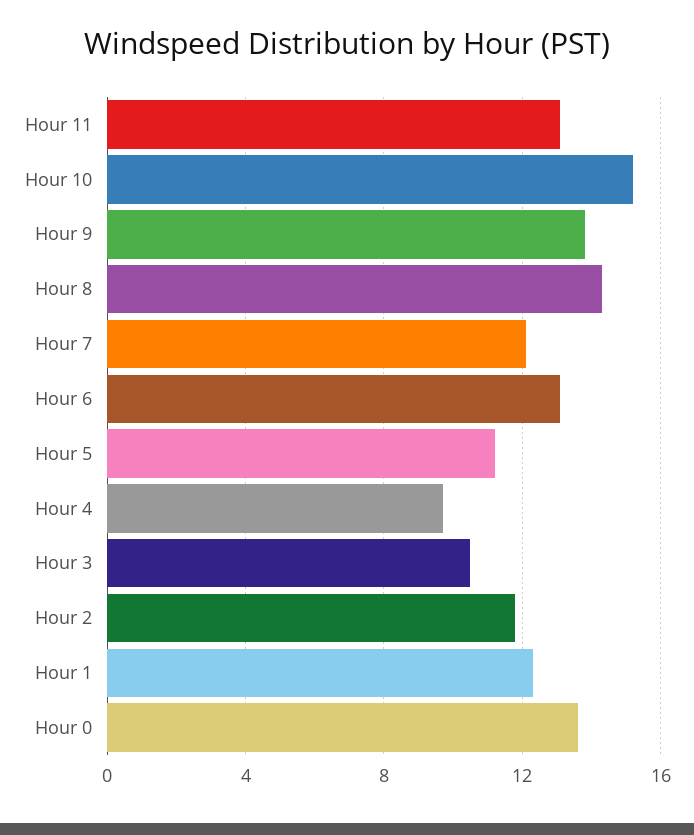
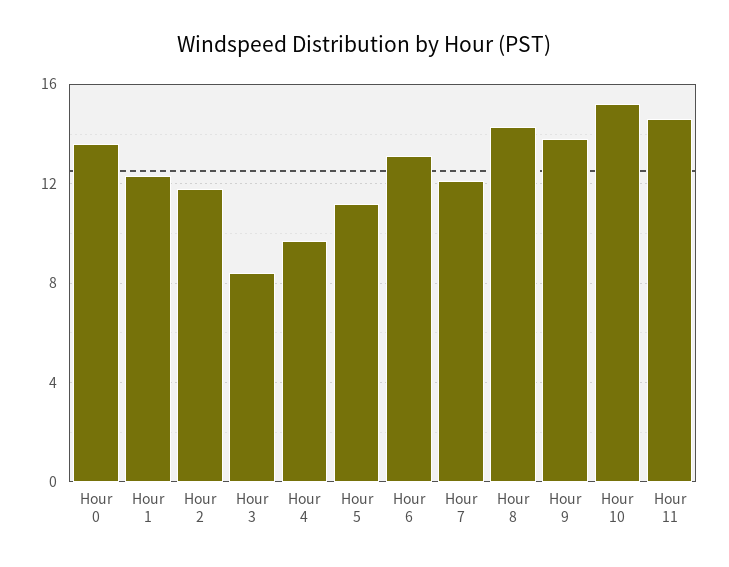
  {
-   "Hour 11": 13,
+   "Hour 11": 14.5,
    "Hour 10": 15,
    "Hour 9": 14,
    "Hour 8": 14.5,
    "Hour 7": 12,
    "Hour 6": 13,
    "Hour 5": 11,
    "Hour 4": 9.5,
-   "Hour 3": 10.5,
+   "Hour 3": 8.5,
    "Hour 2": 12,
    "Hour 1": 12.5,
    "Hour 0": 13.5
  }

